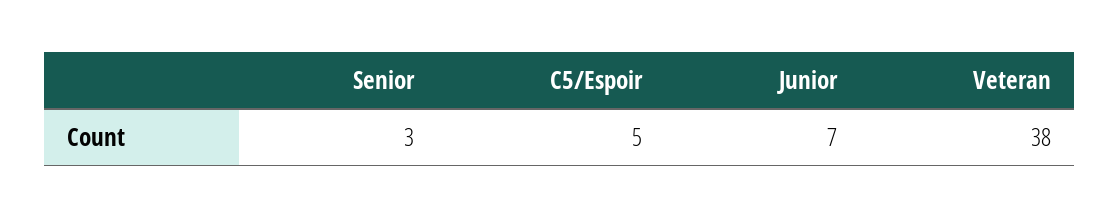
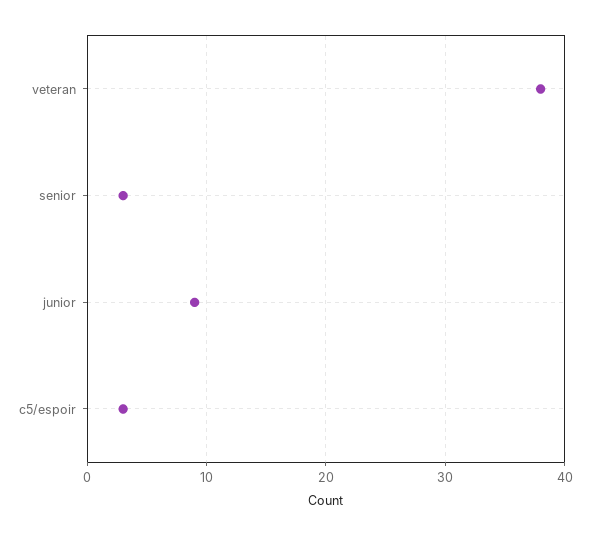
  {
    "Senior": 3,
-   "C5/Espoir": 5,
+   "C5/Espoir": 3,
-   "Junior": 7,
+   "Junior": 9,
    "Veteran": 38
  }

